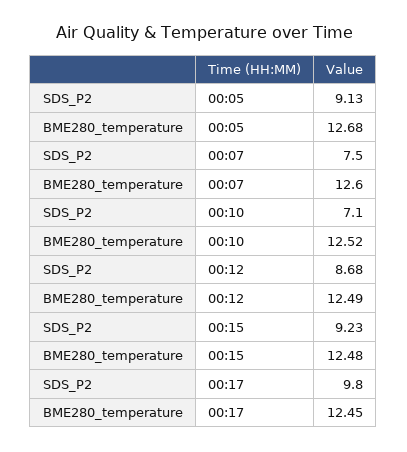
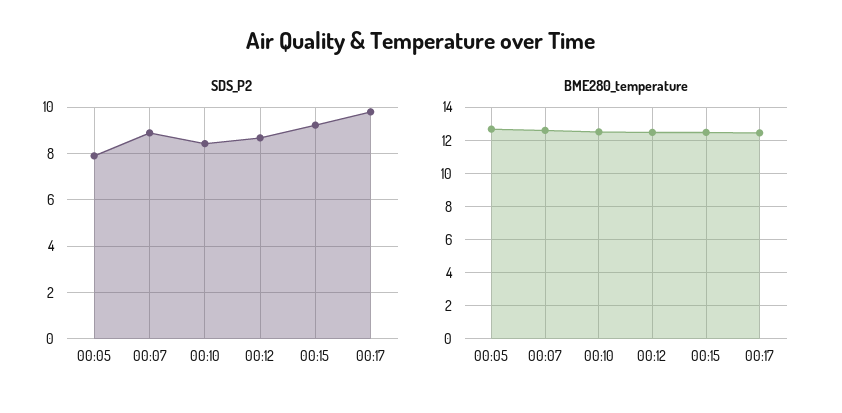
  {
    "SDS_P2": {
-     "00:05": 9.13,
+     "00:05": 8,
-     "00:07": 7.5,
+     "00:07": 9,
-     "00:10": 7.1,
+     "00:10": 8.5,
      "00:12": 8.68,
      "00:15": 9.23,
      "00:17": 9.8
    },
    "BME280_temperature": {
      "00:05": 12.68,
      "00:07": 12.6,
      "00:10": 12.52,
      "00:12": 12.49,
      "00:15": 12.48,
      "00:17": 12.45
    }
  }

